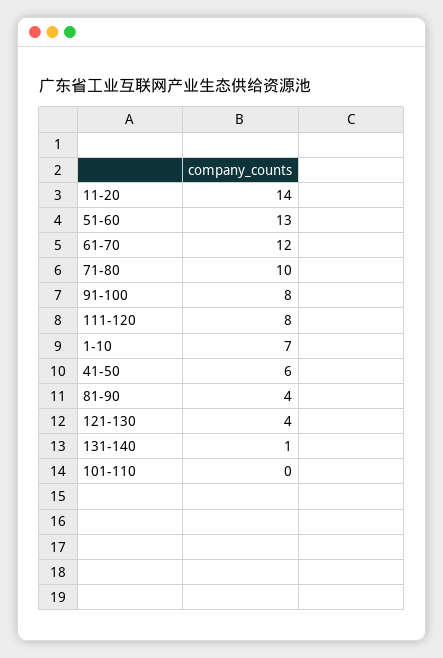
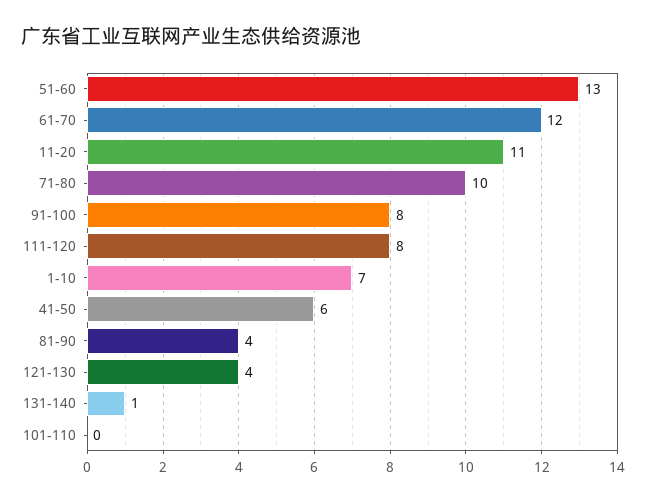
  {
-   "11-20": 14,
+   "11-20": 11,
    "51-60": 13,
    "61-70": 12,
    "71-80": 10,
    "91-100": 8,
    "111-120": 8,
    "1-10": 7,
    "41-50": 6,
    "81-90": 4,
    "121-130": 4,
    "131-140": 1,
    "101-110": 0
  }

